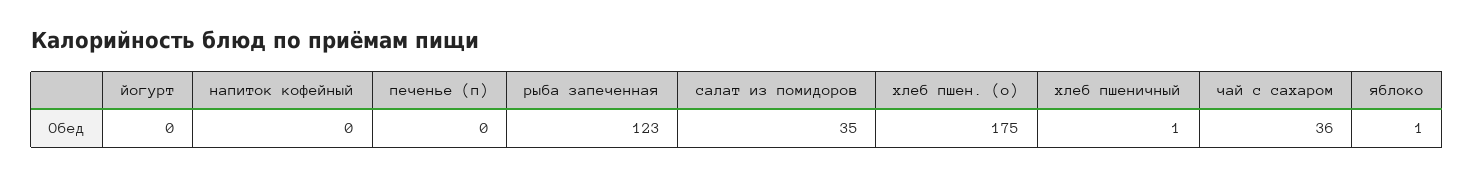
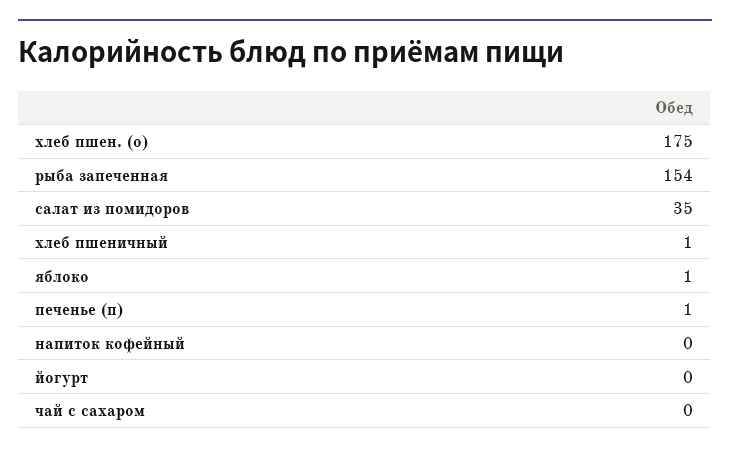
  {
    "йогурт": 0,
    "напиток кофейный": 0,
-   "печенье (п)": 0,
+   "печенье (п)": 1,
-   "рыба запеченная": 123,
+   "рыба запеченная": 154,
    "салат из помидоров": 35,
    "хлеб пшен. (о)": 175,
    "хлеб пшеничный": 1,
-   "чай с сахаром": 36,
+   "чай с сахаром": 0,
    "яблоко": 1
  }

